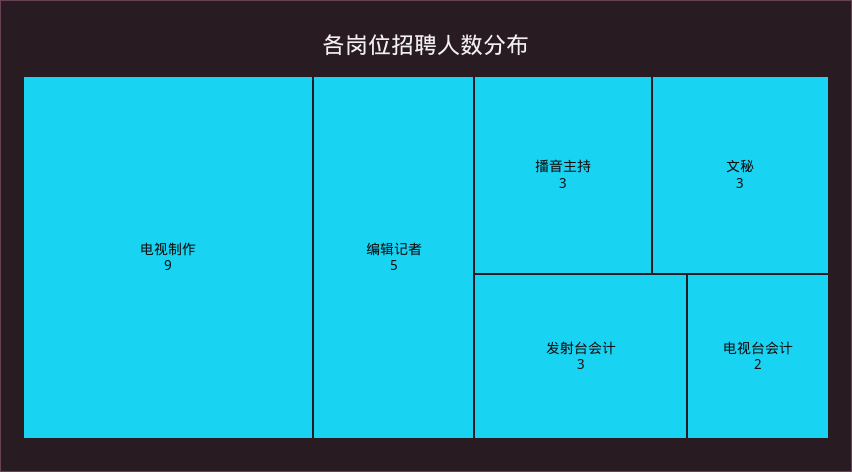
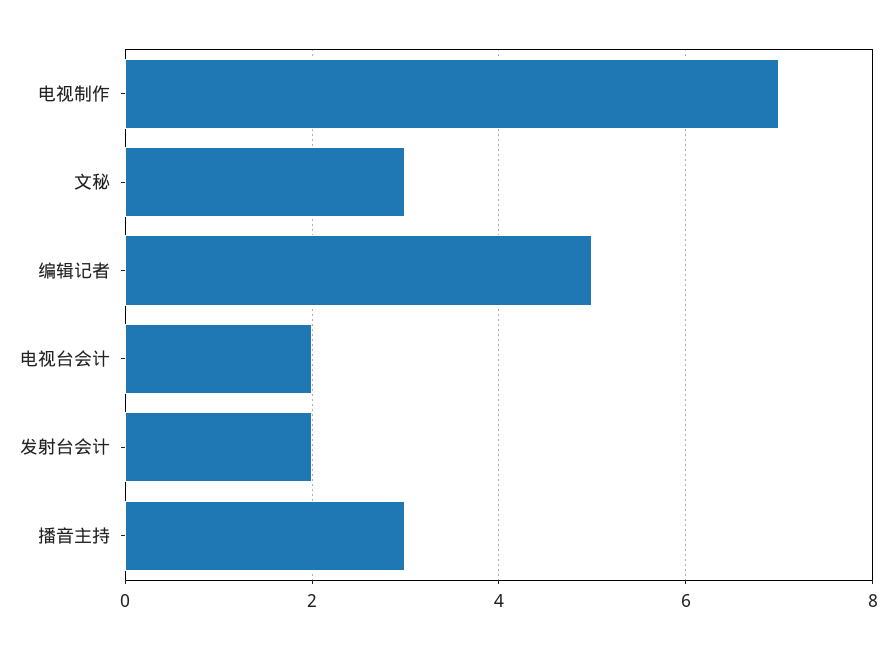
  {
-   "电视制作": 9,
+   "电视制作": 7,
    "编辑记者": 5,
    "播音主持": 3,
    "文秘": 3,
-   "发射台会计": 3,
+   "发射台会计": 2,
    "电视台会计": 2
  }

